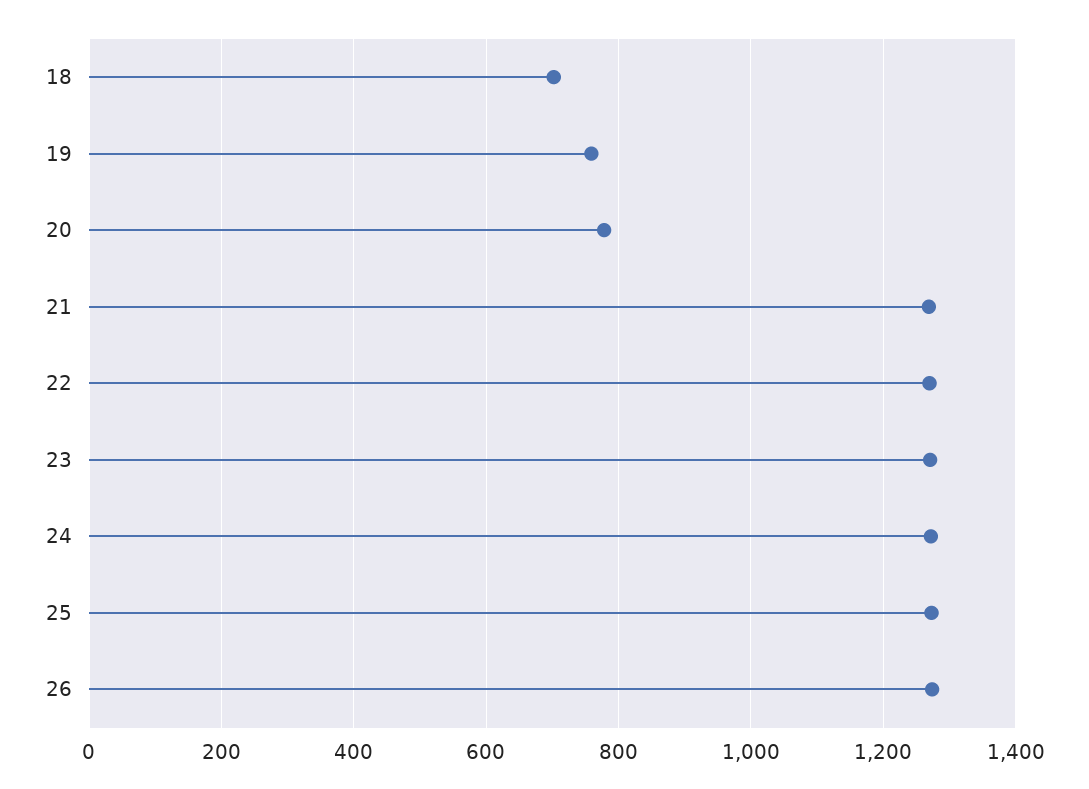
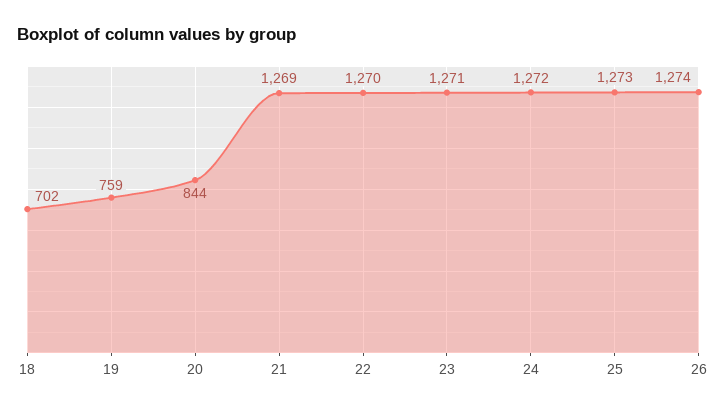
  {
    "18": 702,
    "19": 759,
-   "20": 780,
+   "20": 844,
    "21": 1269,
    "22": 1270,
    "23": 1271,
    "24": 1272,
    "25": 1273,
    "26": 1274
  }

